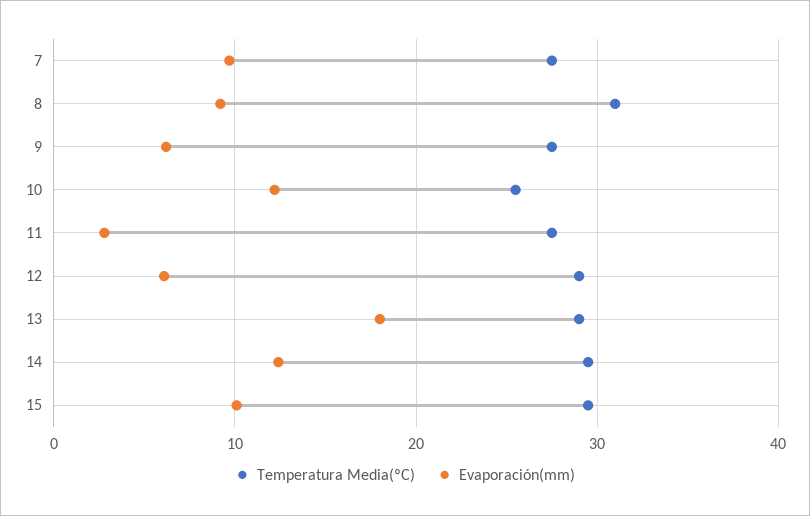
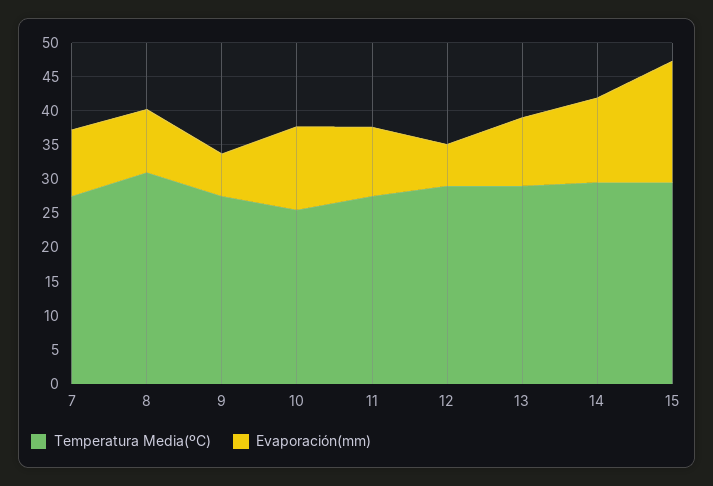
  {
    "Temperatura Media(ºC)": {
      "7": 28,
      "8": 31,
      "9": 28,
      "10": 26,
      "11": 28,
      "12": 29,
      "13": 29,
      "14": 30,
      "15": 30
    },
    "Evaporación(mm)": {
      "7": 10,
      "8": 9,
      "9": 6,
      "10": 12,
-     "11": 3,
+     "11": 10,
      "12": 6,
-     "13": 18,
+     "13": 10,
      "14": 12,
-     "15": 10
+     "15": 17.5
    }
  }

